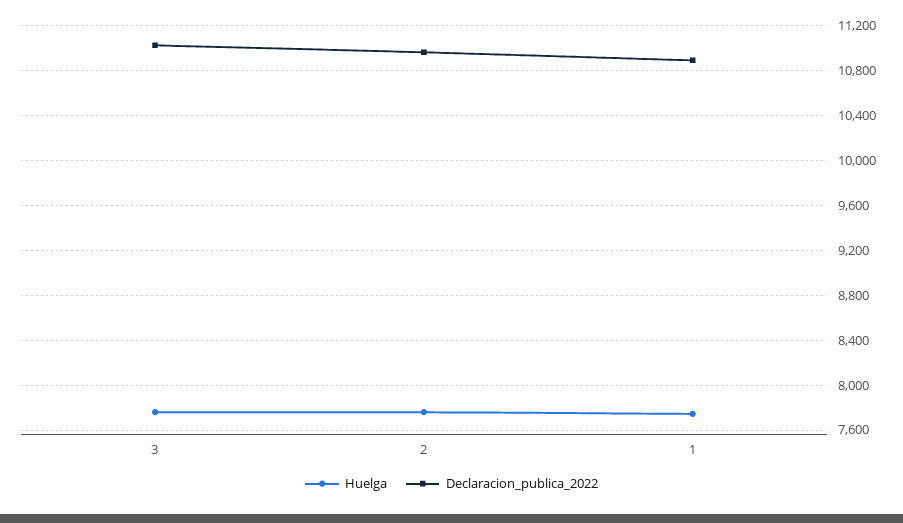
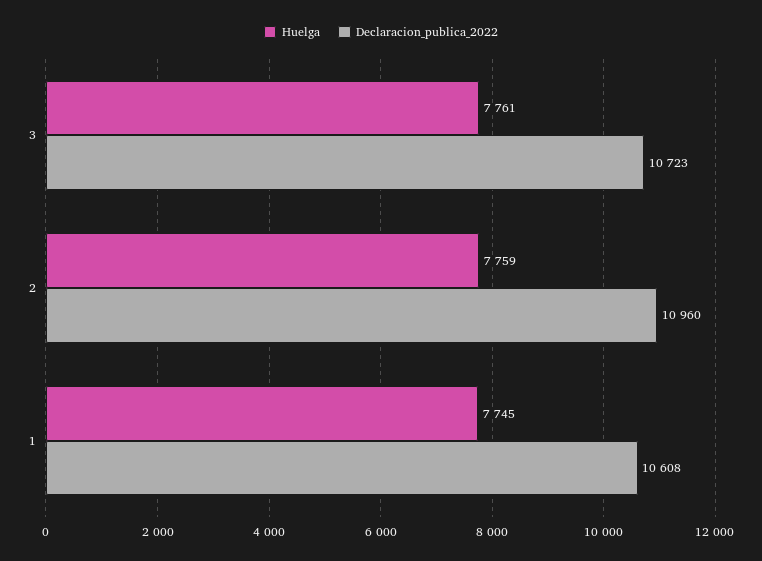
  {
    "Huelga": {
      "3": 7761,
      "2": 7759,
      "1": 7745
    },
    "Declaracion_publica_2022": {
-     "3": 11000,
+     "3": 10723,
      "2": 10960,
-     "1": 10900
+     "1": 10608
    }
  }

